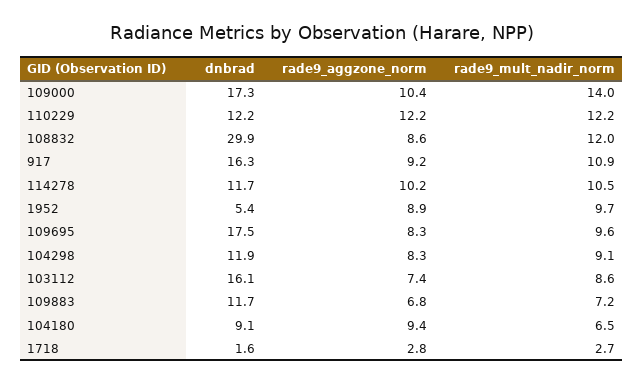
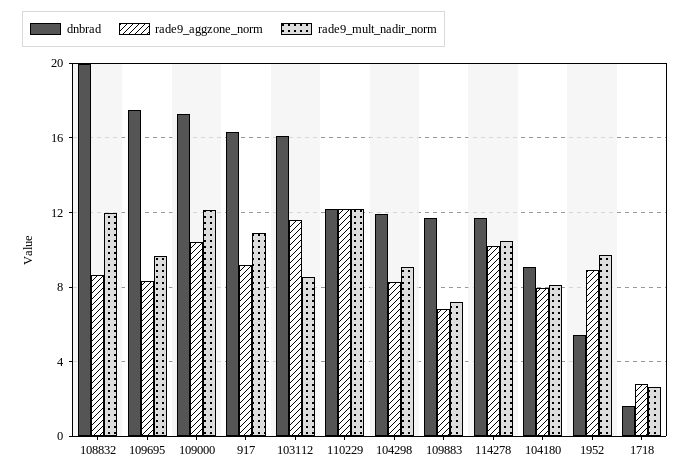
  {
    "dnbrad": {
      "109000": 17.3,
      "110229": 12.2,
-     "108832": 29.9,
+     "108832": 20,
      "917": 16.3,
      "114278": 11.7,
      "1952": 5.4,
      "109695": 17.5,
      "104298": 11.9,
      "103112": 16.1,
      "109883": 11.7,
      "104180": 9.1,
      "1718": 1.6
    },
    "rade9_aggzone_norm": {
      "109000": 10.4,
      "110229": 12.2,
      "108832": 8.6,
      "917": 9.2,
      "114278": 10.2,
      "1952": 8.9,
      "109695": 8.3,
      "104298": 8.3,
-     "103112": 7.4,
+     "103112": 11.5,
      "109883": 6.8,
-     "104180": 9.4,
+     "104180": 8,
      "1718": 2.8
    },
    "rade9_mult_nadir_norm": {
-     "109000": 14,
+     "109000": 12,
      "110229": 12.2,
      "108832": 12,
      "917": 10.9,
      "114278": 10.5,
      "1952": 9.7,
      "109695": 9.6,
      "104298": 9.1,
      "103112": 8.6,
      "109883": 7.2,
-     "104180": 6.5,
+     "104180": 8,
      "1718": 2.7
    }
  }

